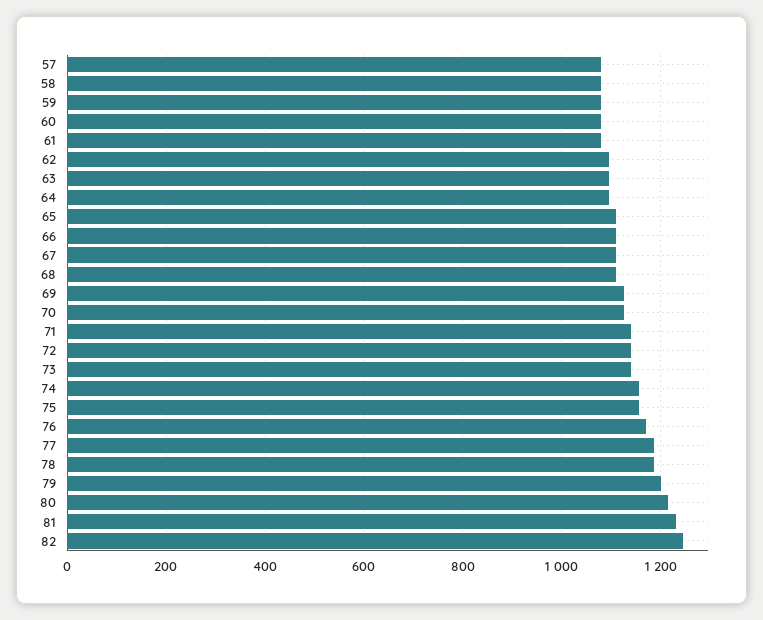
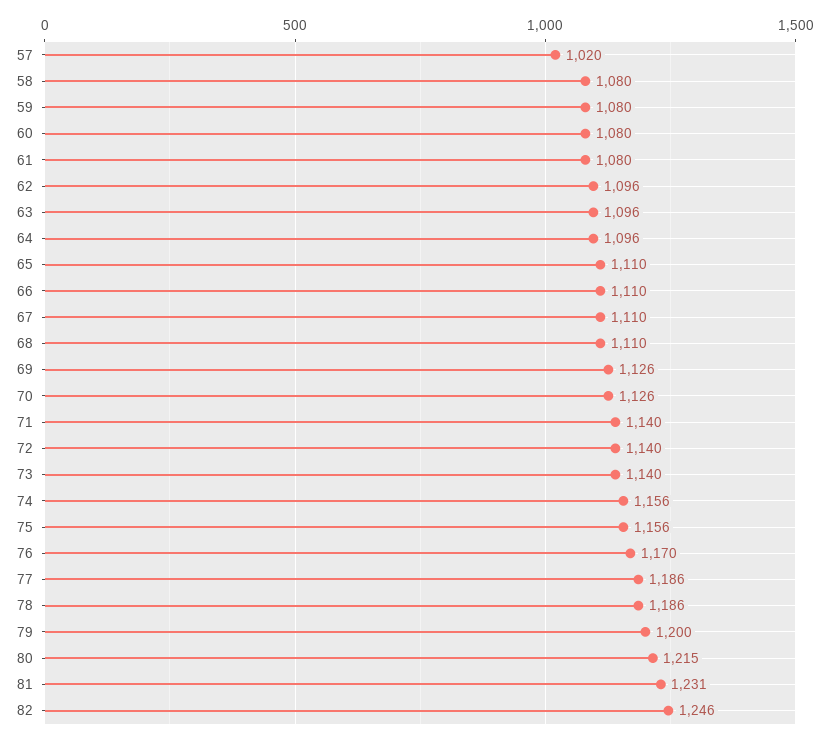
  {
-   "57": 1080,
+   "57": 1020,
    "58": 1080,
    "59": 1080,
    "60": 1080,
    "61": 1080,
    "62": 1096,
    "63": 1096,
    "64": 1096,
    "65": 1110,
    "66": 1110,
    "67": 1110,
    "68": 1110,
    "69": 1126,
    "70": 1126,
    "71": 1140,
    "72": 1140,
    "73": 1140,
    "74": 1156,
    "75": 1156,
    "76": 1170,
    "77": 1186,
    "78": 1186,
    "79": 1200,
    "80": 1215,
    "81": 1231,
    "82": 1246
  }

